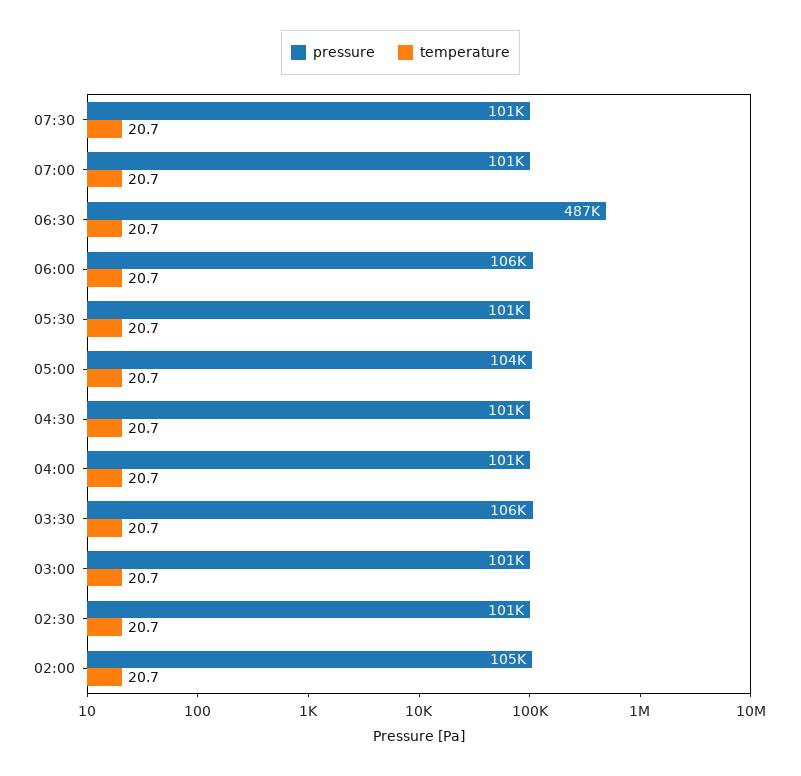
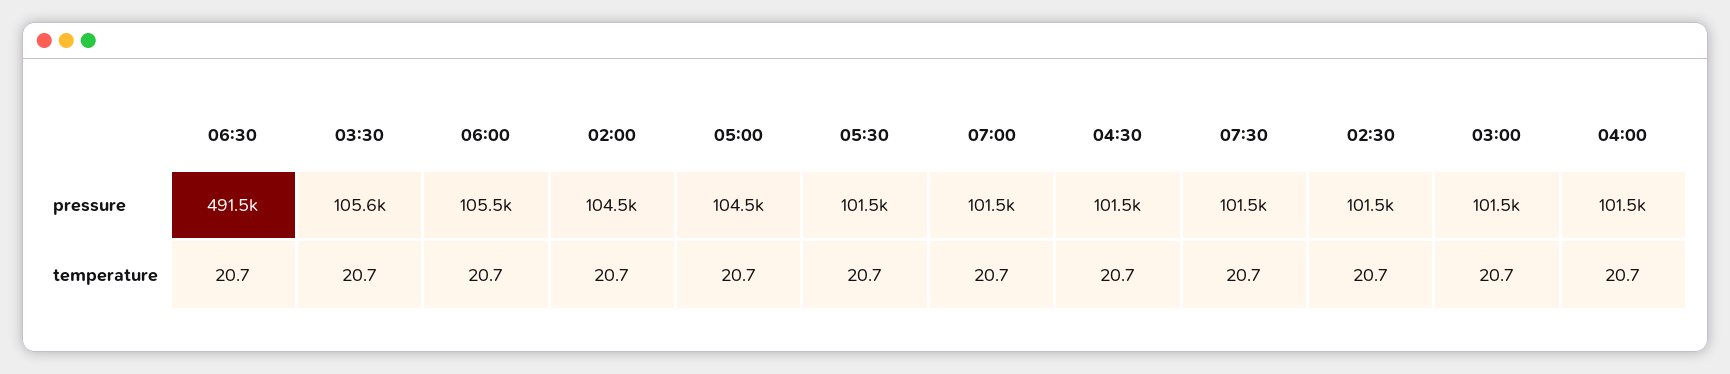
  {
    "pressure": {
      "07:30": 101500,
      "07:00": 101500,
-     "06:30": 487000,
+     "06:30": 491500,
      "06:00": 105500,
      "05:30": 101500,
      "05:00": 104500,
      "04:30": 101500,
      "04:00": 101500,
      "03:30": 105600,
      "03:00": 101500,
      "02:30": 101500,
      "02:00": 104500
    },
    "temperature": {
      "07:30": 20.7,
      "07:00": 20.7,
      "06:30": 20.7,
      "06:00": 20.7,
      "05:30": 20.7,
      "05:00": 20.7,
      "04:30": 20.7,
      "04:00": 20.7,
      "03:30": 20.7,
      "03:00": 20.7,
      "02:30": 20.7,
      "02:00": 20.7
    }
  }

